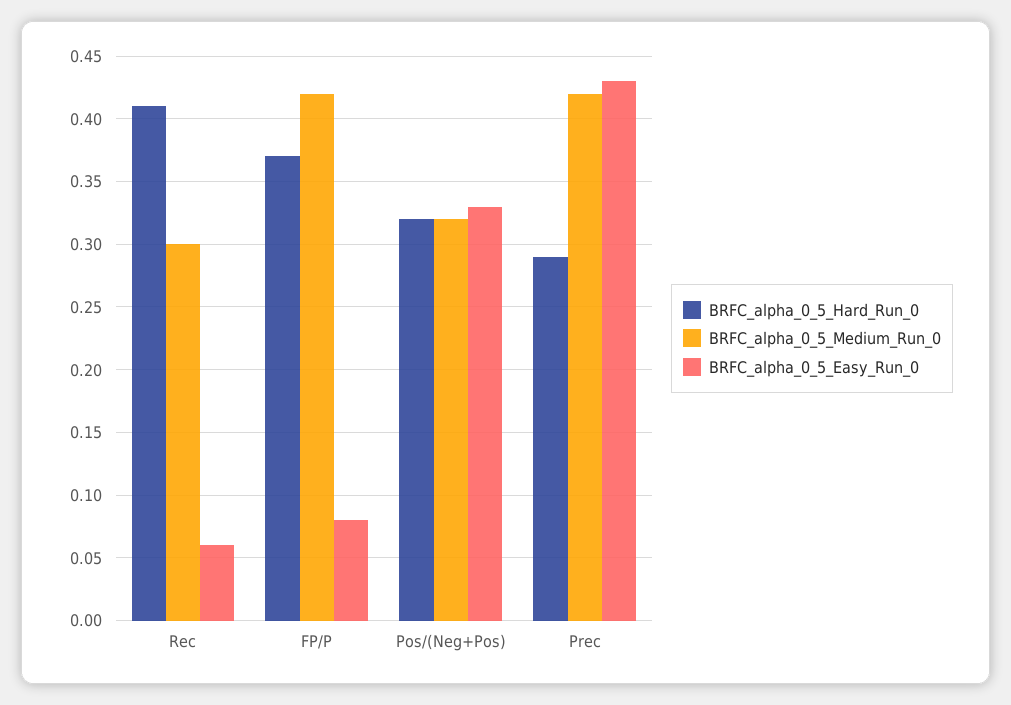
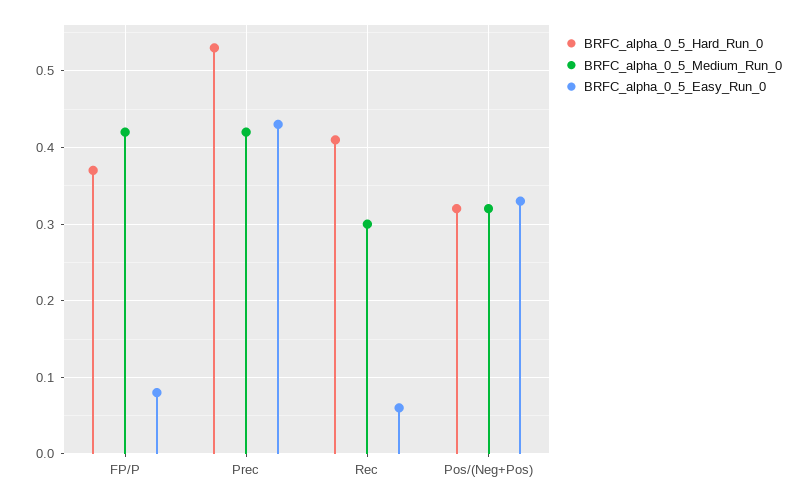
  {
    "BRFC_alpha_0_5_Hard_Run_0": {
      "Rec": 0.41,
      "FP/P": 0.37,
      "Pos/(Neg+Pos)": 0.32,
-     "Prec": 0.29
+     "Prec": 0.53
    },
    "BRFC_alpha_0_5_Medium_Run_0": {
      "Rec": 0.3,
      "FP/P": 0.42,
      "Pos/(Neg+Pos)": 0.32,
      "Prec": 0.42
    },
    "BRFC_alpha_0_5_Easy_Run_0": {
      "Rec": 0.06,
      "FP/P": 0.08,
      "Pos/(Neg+Pos)": 0.33,
      "Prec": 0.43
    }
  }

